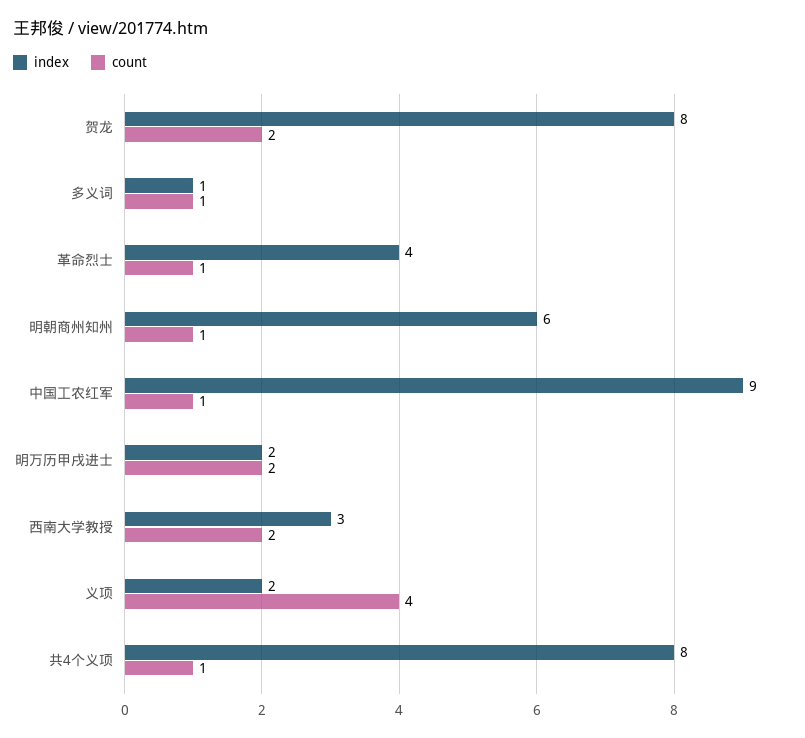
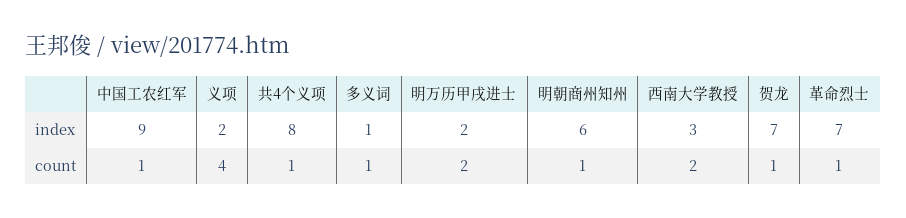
  {
    "index": {
-     "贺龙": 8,
+     "贺龙": 7,
      "多义词": 1,
-     "革命烈士": 4,
+     "革命烈士": 7,
      "明朝商州知州": 6,
      "中国工农红军": 9,
      "明万历甲戌进士": 2,
      "西南大学教授": 3,
      "义项": 2,
      "共4个义项": 8
    },
    "count": {
-     "贺龙": 2,
+     "贺龙": 1,
      "多义词": 1,
      "革命烈士": 1,
      "明朝商州知州": 1,
      "中国工农红军": 1,
      "明万历甲戌进士": 2,
      "西南大学教授": 2,
      "义项": 4,
      "共4个义项": 1
    }
  }

